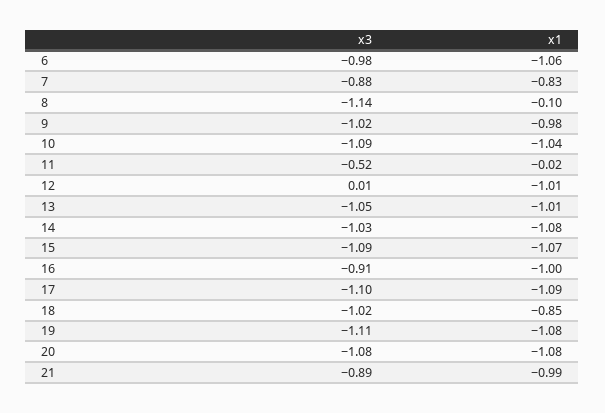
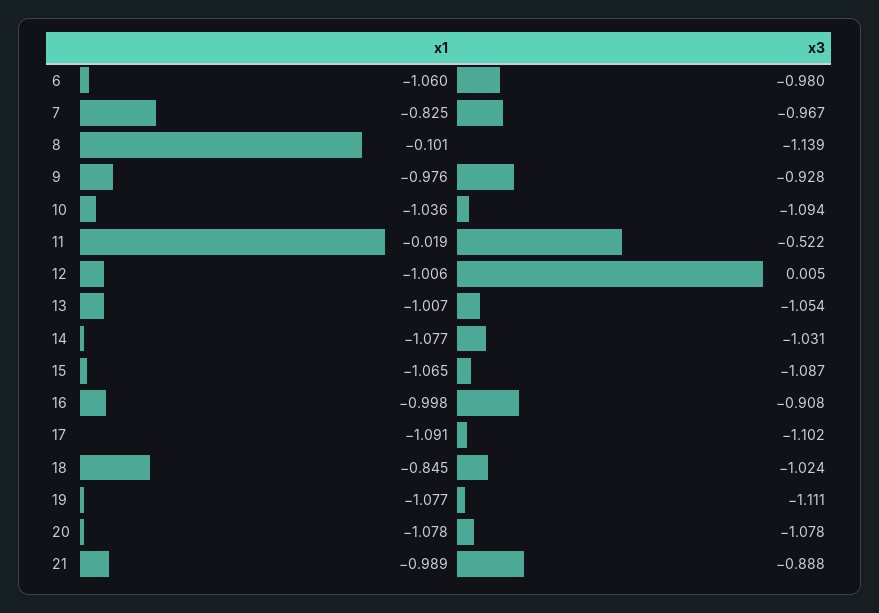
  {
    "x3": {
      "6": -0.98,
-     "7": -0.88,
+     "7": -0.967,
      "8": -1.139,
-     "9": -1.02,
+     "9": -0.928,
      "10": -1.094,
      "11": -0.522,
      "12": 0.005,
      "13": -1.054,
      "14": -1.031,
      "15": -1.087,
      "16": -0.908,
      "17": -1.102,
      "18": -1.024,
      "19": -1.111,
      "20": -1.078,
      "21": -0.888
    },
    "x1": {
      "6": -1.06,
      "7": -0.825,
      "8": -0.101,
      "9": -0.976,
      "10": -1.036,
      "11": -0.019,
      "12": -1.006,
      "13": -1.007,
      "14": -1.077,
      "15": -1.065,
      "16": -0.998,
      "17": -1.091,
      "18": -0.845,
      "19": -1.077,
      "20": -1.078,
      "21": -0.989
    }
  }

